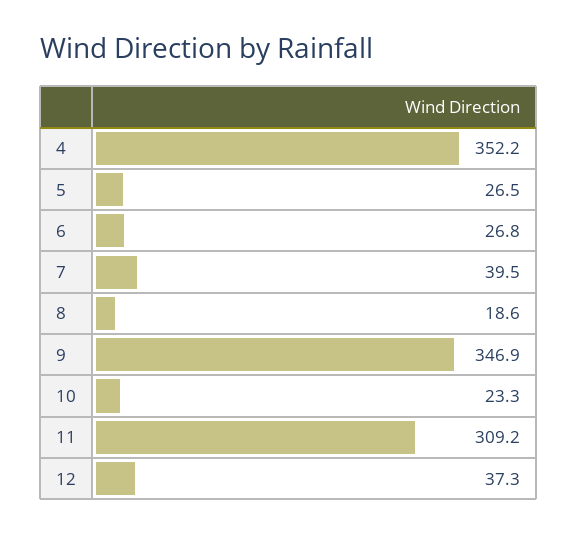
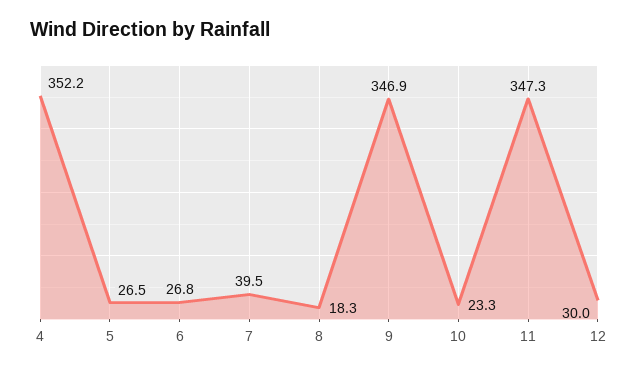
  {
    "4": 352.2,
    "5": 26.5,
    "6": 26.8,
    "7": 39.5,
-   "8": 18.6,
+   "8": 18.3,
    "9": 346.9,
    "10": 23.3,
-   "11": 309.2,
+   "11": 347.3,
-   "12": 37.3
+   "12": 30
  }

